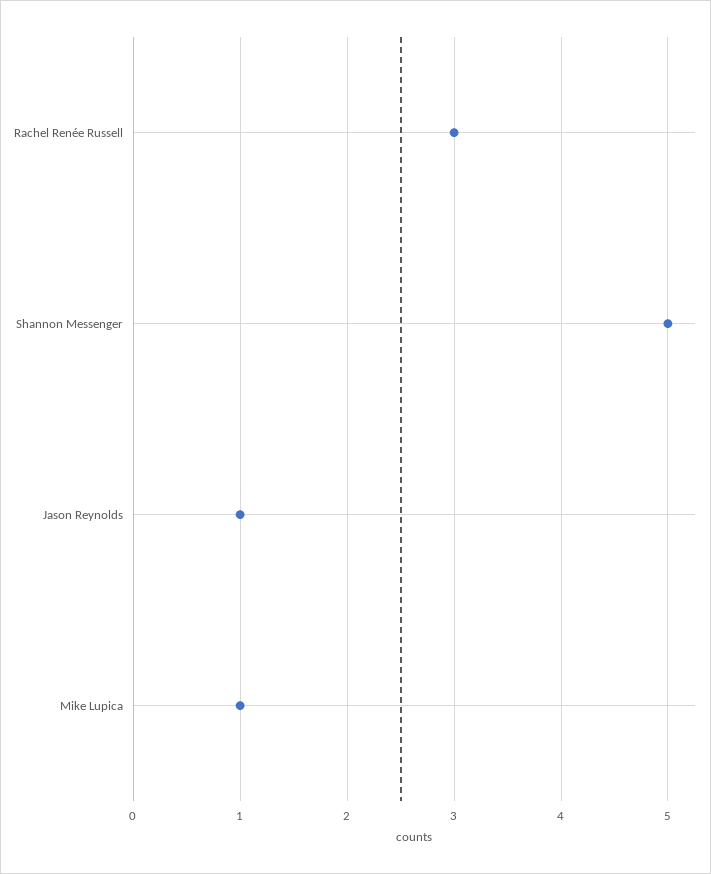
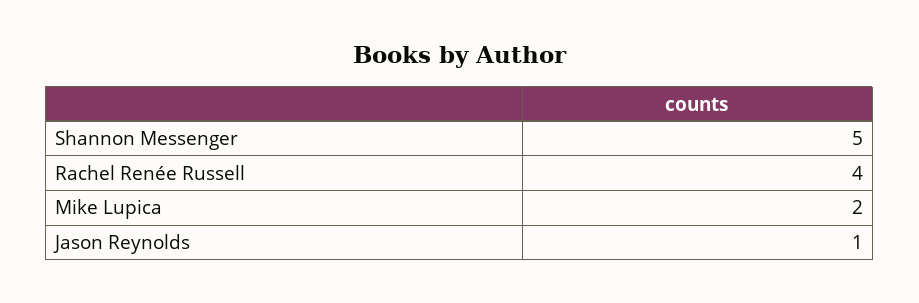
  {
-   "Rachel Renée Russell": 3,
+   "Rachel Renée Russell": 4,
    "Shannon Messenger": 5,
    "Jason Reynolds": 1,
-   "Mike Lupica": 1
+   "Mike Lupica": 2
  }

